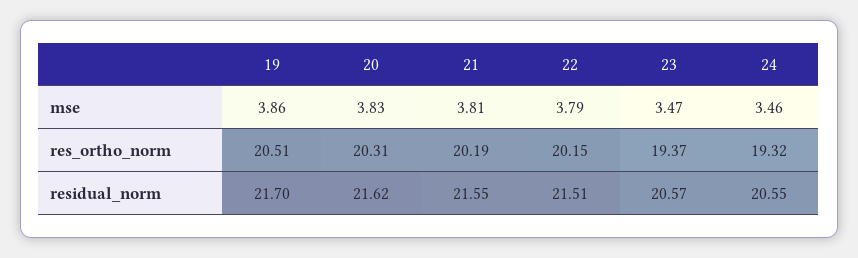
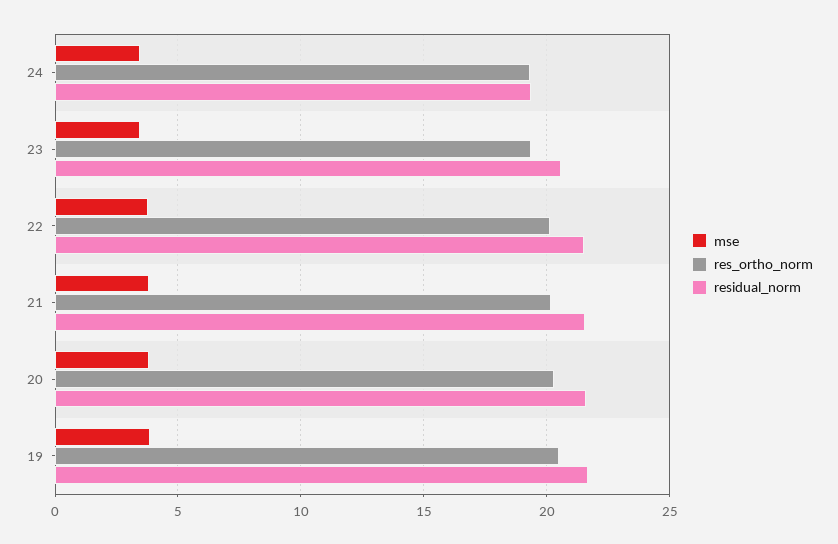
  {
    "mse": {
      "19": 3.86,
      "20": 3.83,
      "21": 3.81,
      "22": 3.79,
      "23": 3.47,
      "24": 3.46
    },
    "res_ortho_norm": {
      "19": 20.51,
      "20": 20.31,
      "21": 20.19,
      "22": 20.15,
      "23": 19.37,
      "24": 19.32
    },
    "residual_norm": {
      "19": 21.7,
      "20": 21.62,
      "21": 21.55,
      "22": 21.51,
      "23": 20.57,
-     "24": 20.55
+     "24": 19.5
    }
  }

